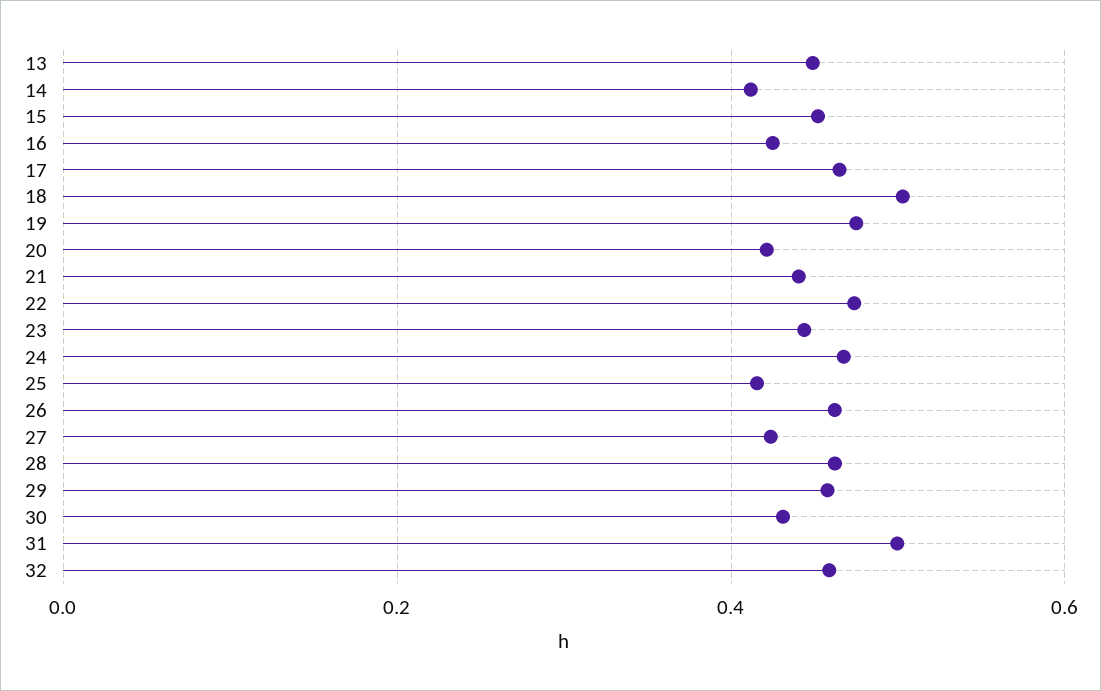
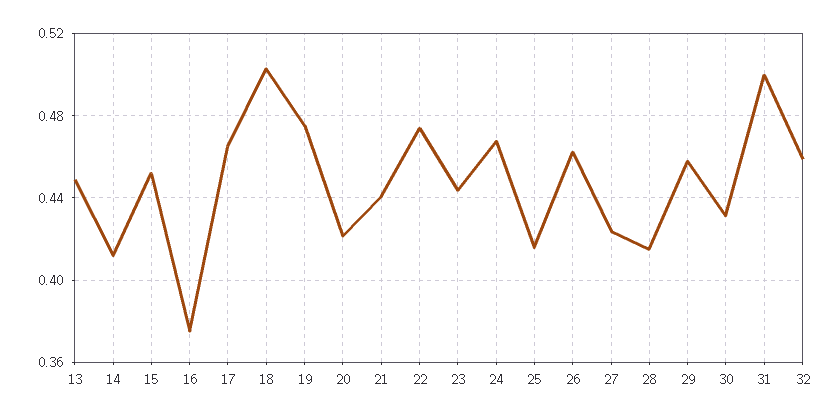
  {
    "13": 0.45,
    "14": 0.41,
    "15": 0.45,
-   "16": 0.42,
+   "16": 0.375,
    "17": 0.465,
    "18": 0.505,
    "19": 0.475,
    "20": 0.42,
    "21": 0.44,
    "22": 0.475,
    "23": 0.445,
    "24": 0.47,
    "25": 0.415,
    "26": 0.46,
    "27": 0.425,
-   "28": 0.46,
+   "28": 0.415,
    "29": 0.46,
    "30": 0.43,
    "31": 0.5,
    "32": 0.46
  }

